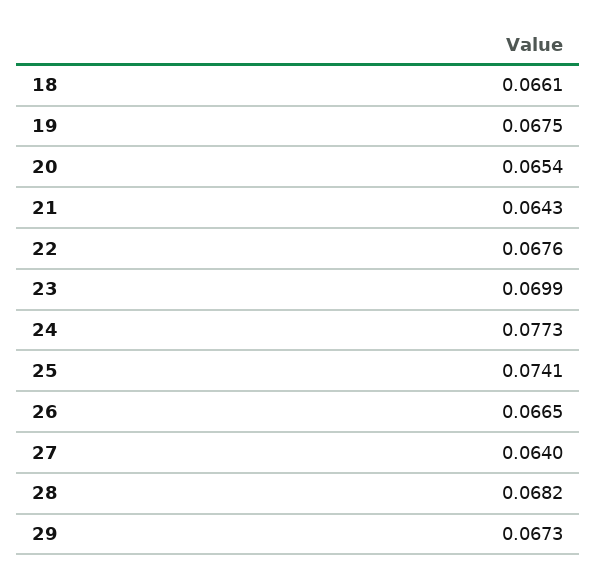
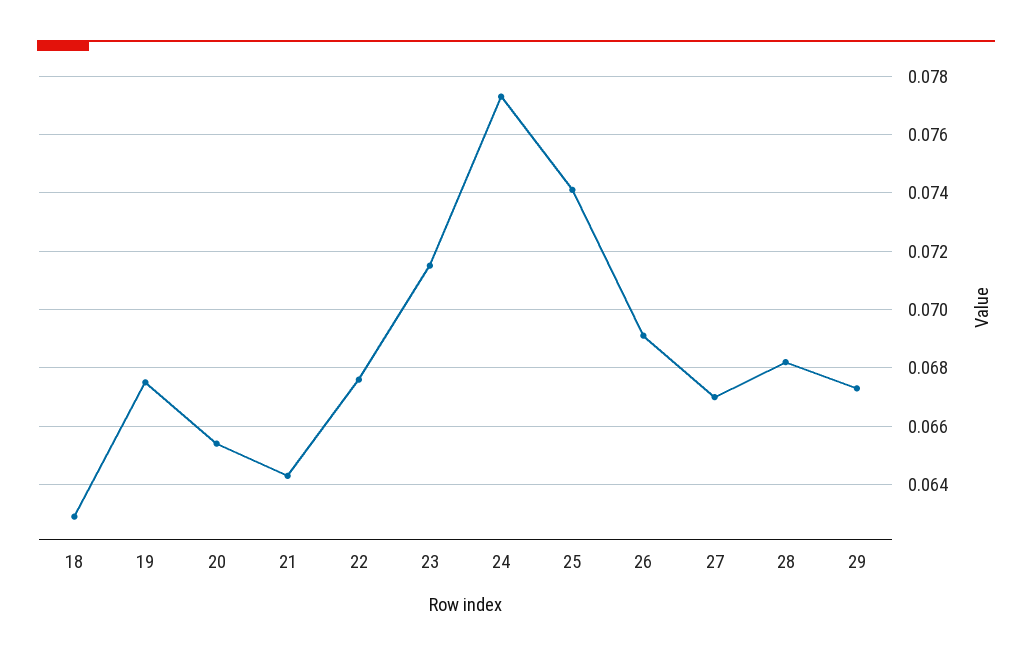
  {
-   "18": 0.0661,
+   "18": 0.063,
    "19": 0.0675,
    "20": 0.0654,
    "21": 0.0643,
    "22": 0.0676,
-   "23": 0.0699,
+   "23": 0.0715,
    "24": 0.0773,
    "25": 0.0741,
-   "26": 0.0665,
+   "26": 0.069,
-   "27": 0.064,
+   "27": 0.067,
    "28": 0.0682,
    "29": 0.0673
  }

